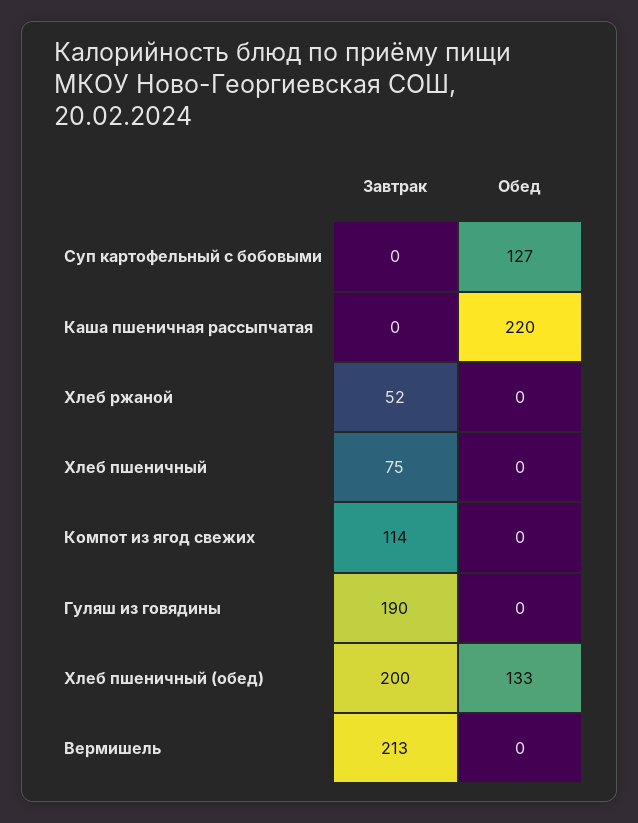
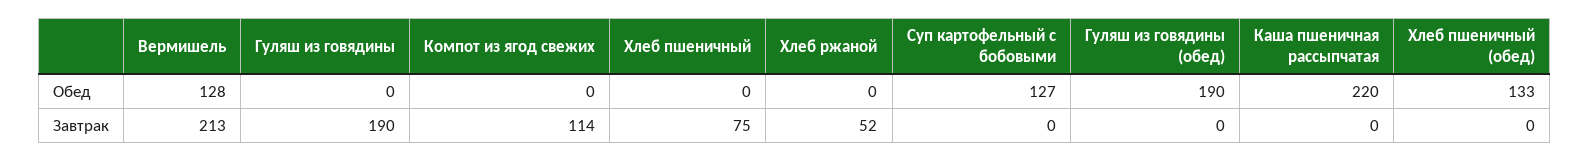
  {
    "Завтрак": {
      "Суп картофельный с бобовыми": 0,
      "Каша пшеничная рассыпчатая": 0,
      "Хлеб ржаной": 52,
      "Хлеб пшеничный": 75,
      "Компот из ягод свежих": 114,
      "Гуляш из говядины": 190,
-     "Хлеб пшеничный (обед)": 200,
+     "Хлеб пшеничный (обед)": 0,
-     "Вермишель": 213
+     "Вермишель": 213,
+     "Гуляш из говядины (обед)": 0
    },
    "Обед": {
      "Суп картофельный с бобовыми": 127,
      "Каша пшеничная рассыпчатая": 220,
      "Хлеб ржаной": 0,
      "Хлеб пшеничный": 0,
      "Компот из ягод свежих": 0,
      "Гуляш из говядины": 0,
      "Хлеб пшеничный (обед)": 133,
-     "Вермишель": 0
+     "Вермишель": 128,
+     "Гуляш из говядины (обед)": 190
    }
  }

